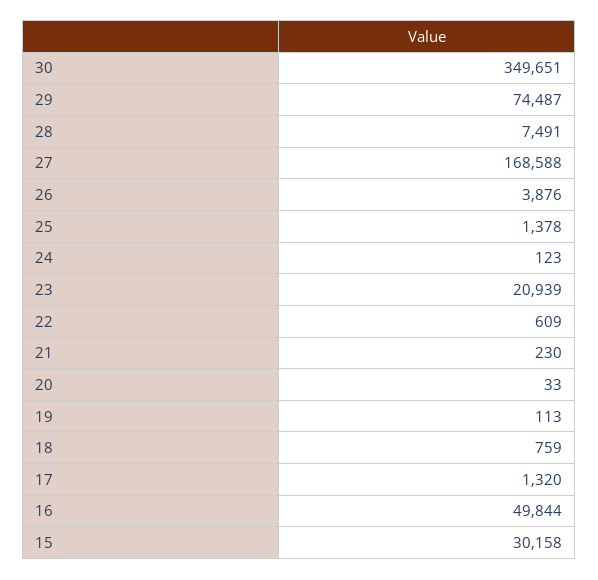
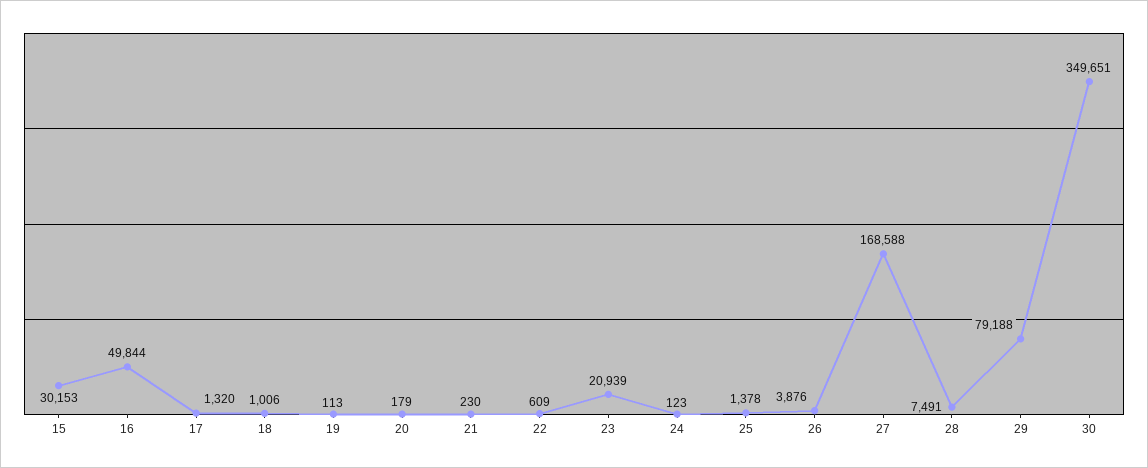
  {
    "30": 349651,
-   "29": 74487,
+   "29": 79188,
    "28": 7491,
    "27": 168588,
    "26": 3876,
    "25": 1378,
    "24": 123,
    "23": 20939,
    "22": 609,
    "21": 230,
-   "20": 33,
+   "20": 179,
    "19": 113,
-   "18": 759,
+   "18": 1006,
    "17": 1320,
    "16": 49844,
-   "15": 30158
+   "15": 30153
  }

